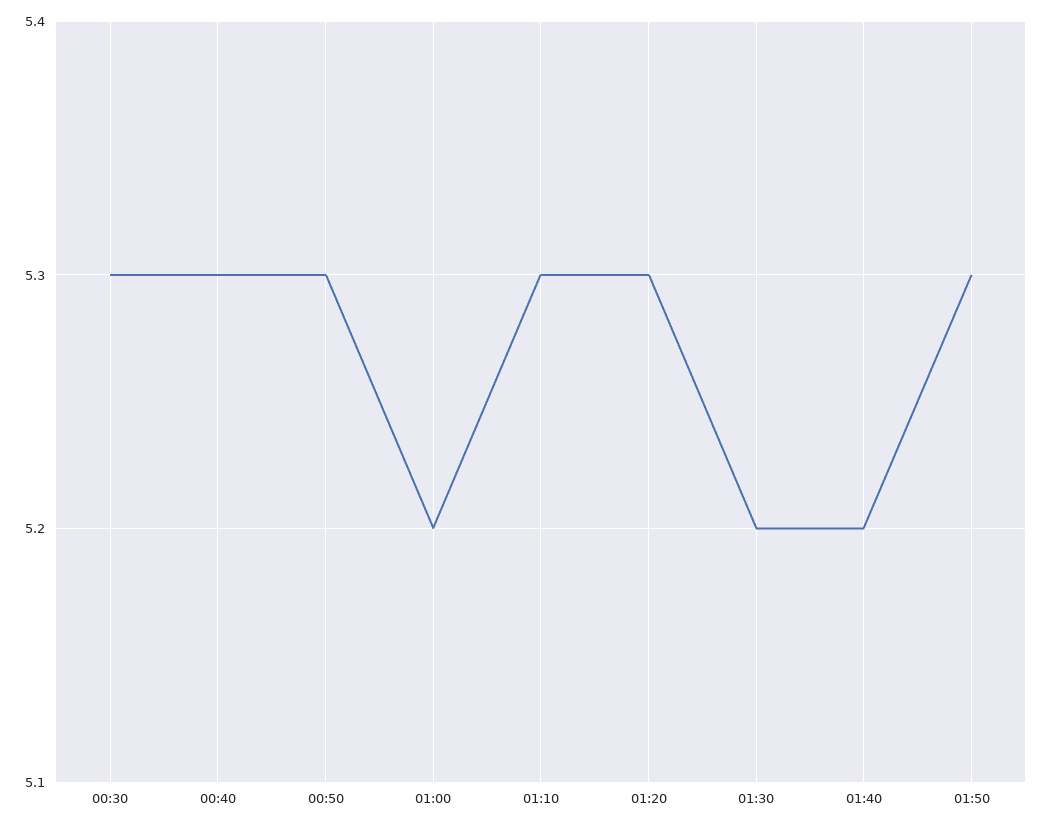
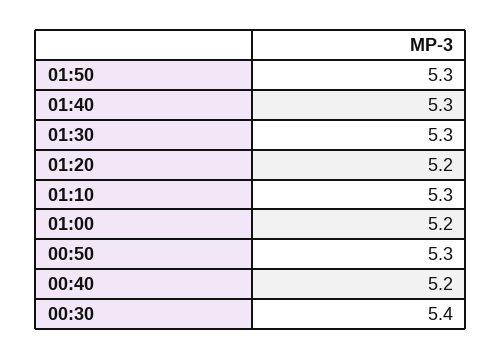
  {
-   "00:30": 5.3,
+   "00:30": 5.4,
-   "00:40": 5.3,
+   "00:40": 5.2,
    "00:50": 5.3,
    "01:00": 5.2,
    "01:10": 5.3,
-   "01:20": 5.3,
+   "01:20": 5.2,
-   "01:30": 5.2,
+   "01:30": 5.3,
-   "01:40": 5.2,
+   "01:40": 5.3,
    "01:50": 5.3
  }

